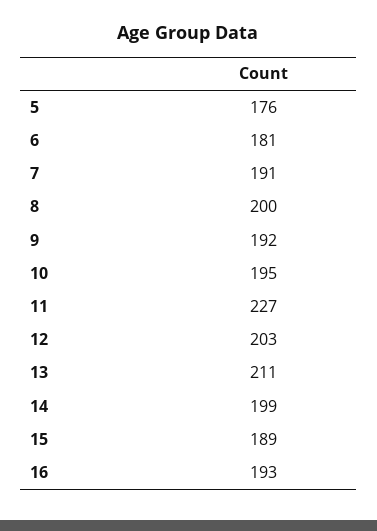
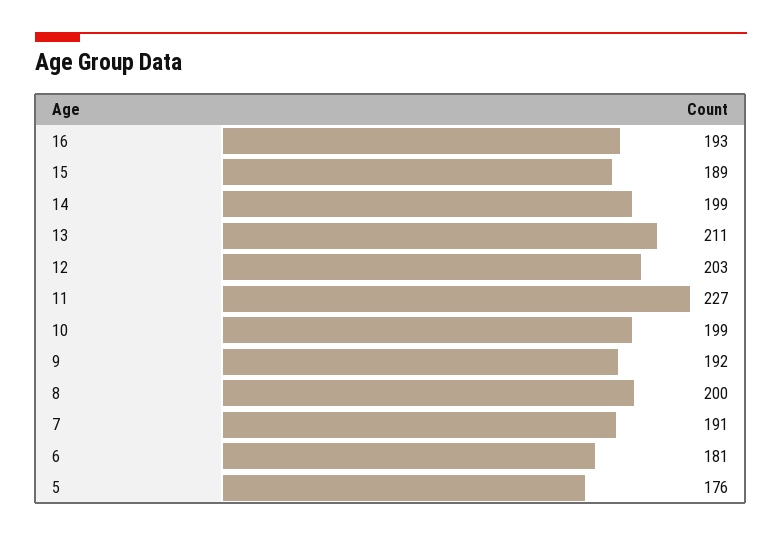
  {
    "5": 176,
    "6": 181,
    "7": 191,
    "8": 200,
    "9": 192,
-   "10": 195,
+   "10": 199,
    "11": 227,
    "12": 203,
    "13": 211,
    "14": 199,
    "15": 189,
    "16": 193
  }

